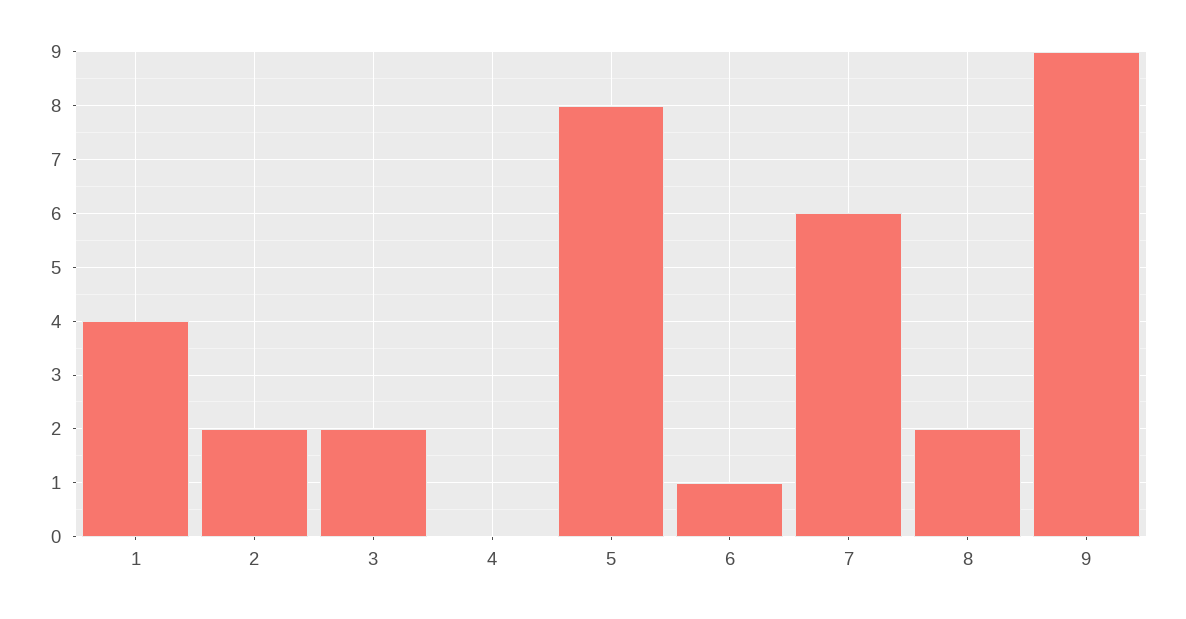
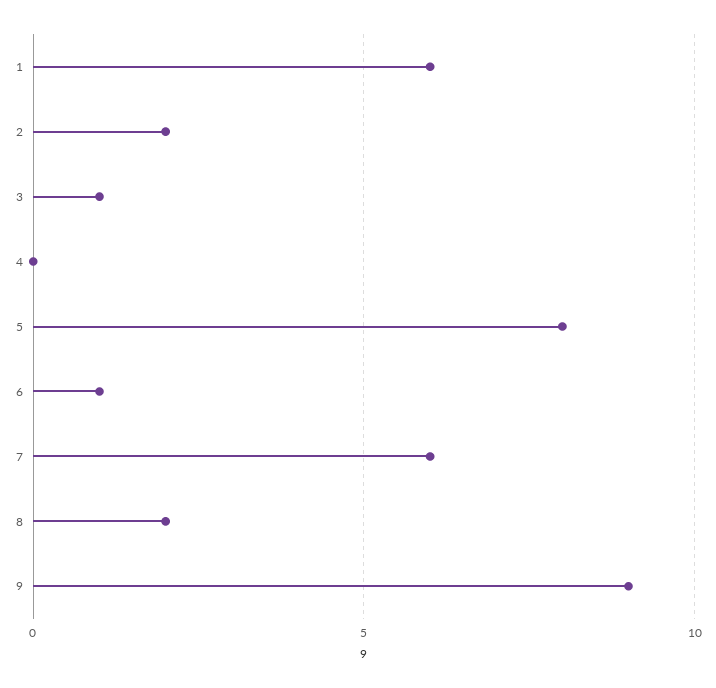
  {
-   "1": 4,
+   "1": 6,
    "2": 2,
-   "3": 2,
+   "3": 1,
    "4": 0,
    "5": 8,
    "6": 1,
    "7": 6,
    "8": 2,
    "9": 9
  }

